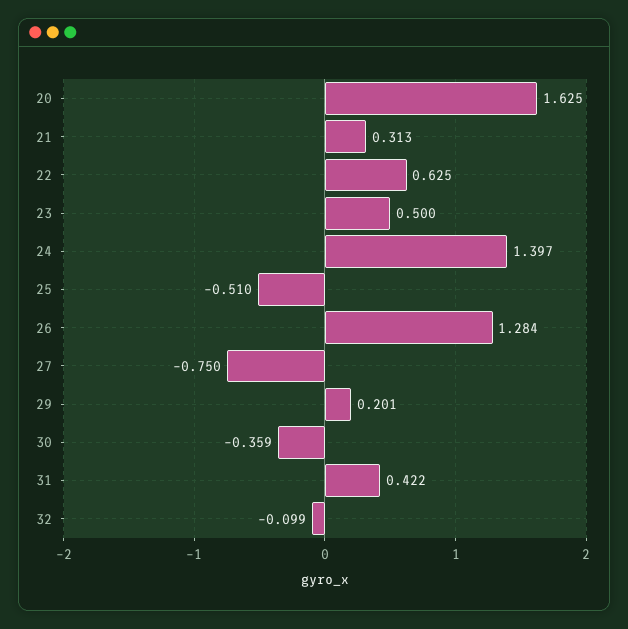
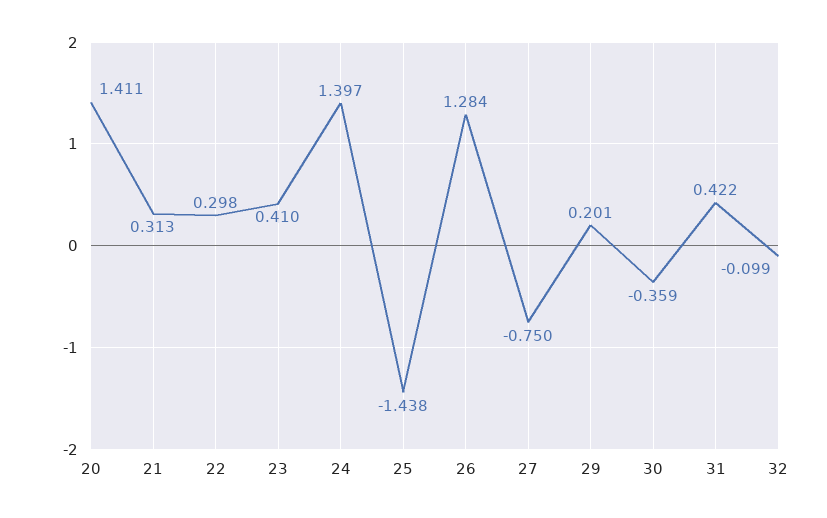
  {
-   "20": 1.625,
+   "20": 1.411,
    "21": 0.313,
-   "22": 0.625,
+   "22": 0.298,
-   "23": 0.5,
+   "23": 0.41,
    "24": 1.397,
-   "25": -0.51,
+   "25": -1.438,
    "26": 1.284,
    "27": -0.75,
    "29": 0.201,
    "30": -0.359,
    "31": 0.422,
    "32": -0.099
  }

